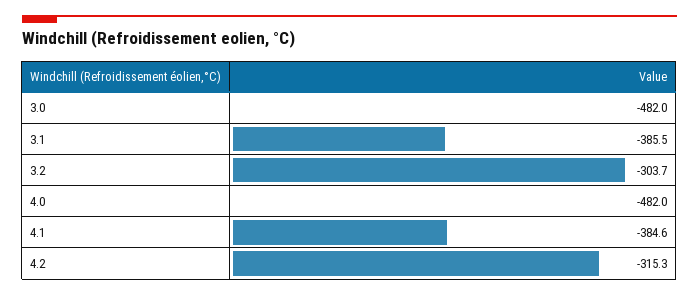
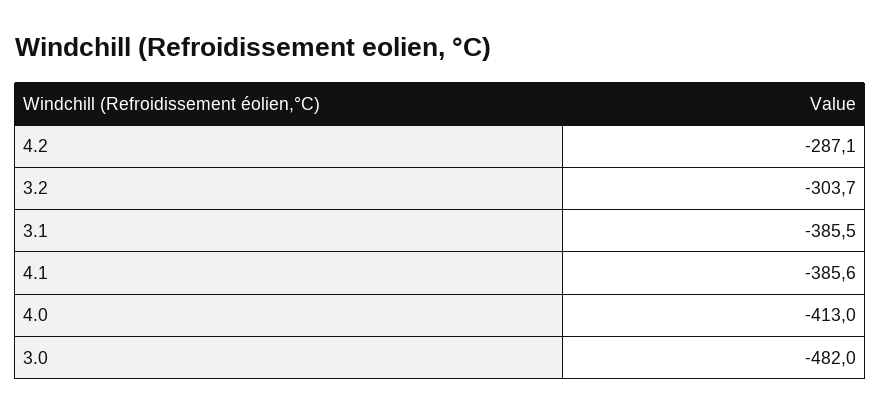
  {
    "3.0": -482,
    "3.1": -385.5,
    "3.2": -303.7,
-   "4.0": -482,
+   "4.0": -413,
-   "4.1": -384.6,
+   "4.1": -385.6,
-   "4.2": -315.3
+   "4.2": -287.1
  }

